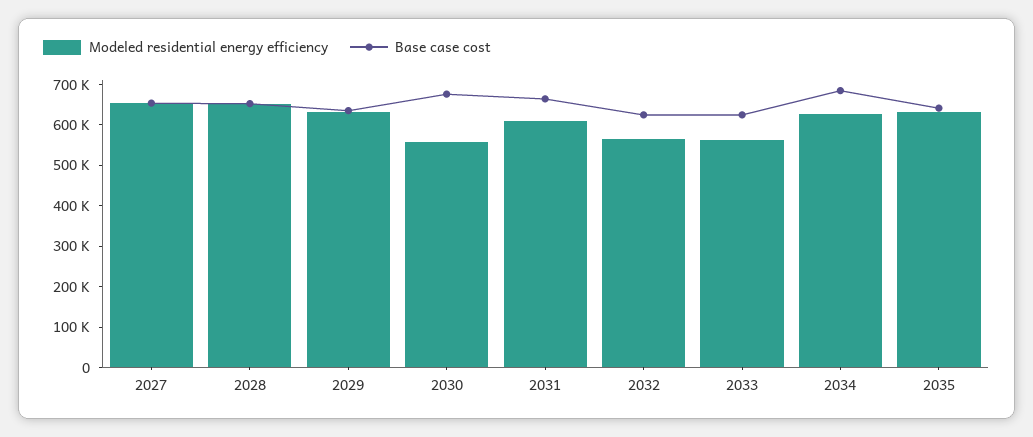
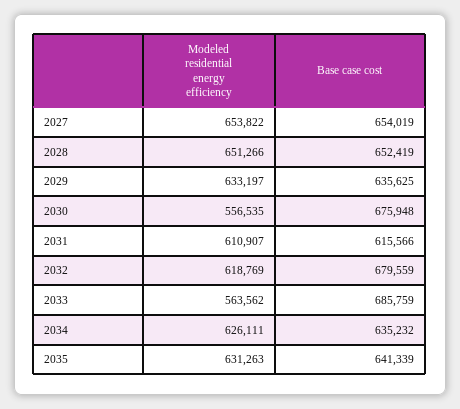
  {
    "Modeled residential energy efficiency": {
      "2027": 653822,
      "2028": 651266,
      "2029": 633197,
      "2030": 556535,
      "2031": 610907,
-     "2032": 560000,
+     "2032": 618769,
      "2033": 563562,
      "2034": 626111,
      "2035": 631263
    },
    "Base case cost": {
      "2027": 654019,
      "2028": 652419,
      "2029": 635625,
      "2030": 675948,
-     "2031": 660000,
+     "2031": 615566,
-     "2032": 620000,
+     "2032": 679559,
-     "2033": 620000,
+     "2033": 685759,
-     "2034": 680000,
+     "2034": 635232,
      "2035": 641339
    }
  }

